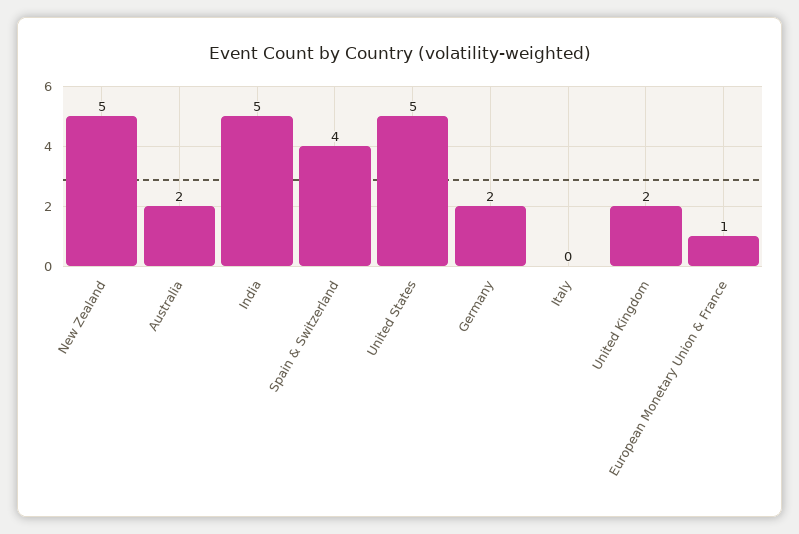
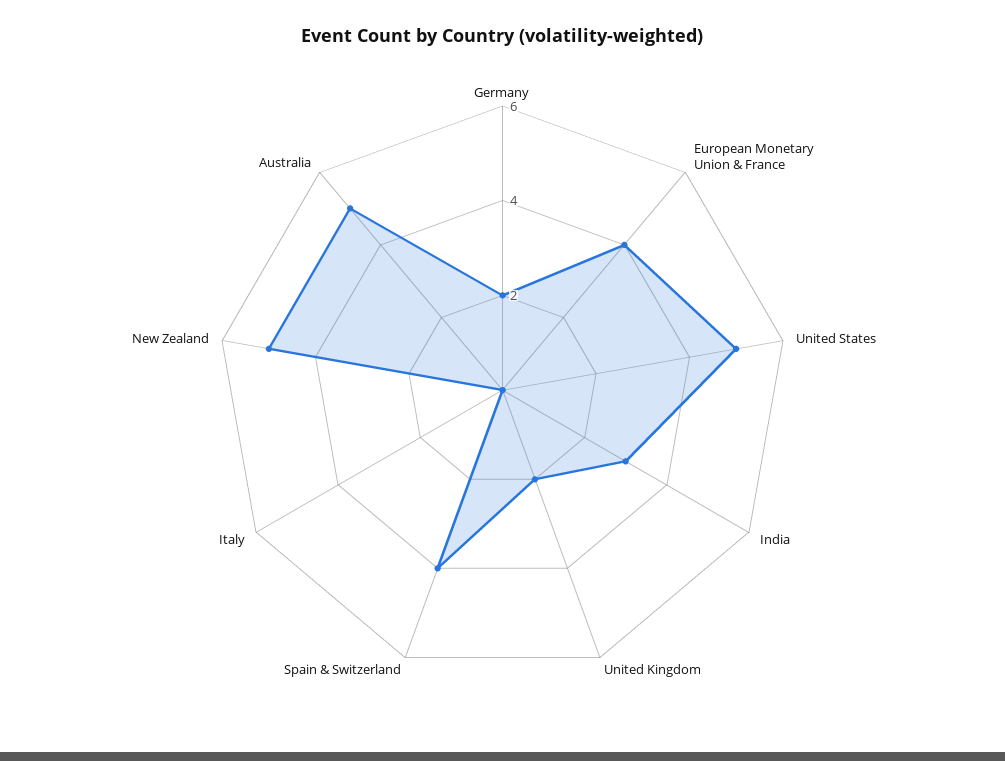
  {
    "New Zealand": 5,
-   "Australia": 2,
+   "Australia": 5,
-   "India": 5,
+   "India": 3,
    "Spain & Switzerland": 4,
    "United States": 5,
    "Germany": 2,
    "Italy": 0,
    "United Kingdom": 2,
-   "European Monetary Union & France": 1
+   "European Monetary Union & France": 4
  }

